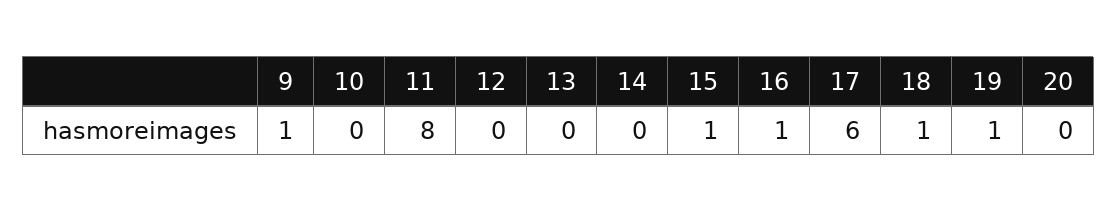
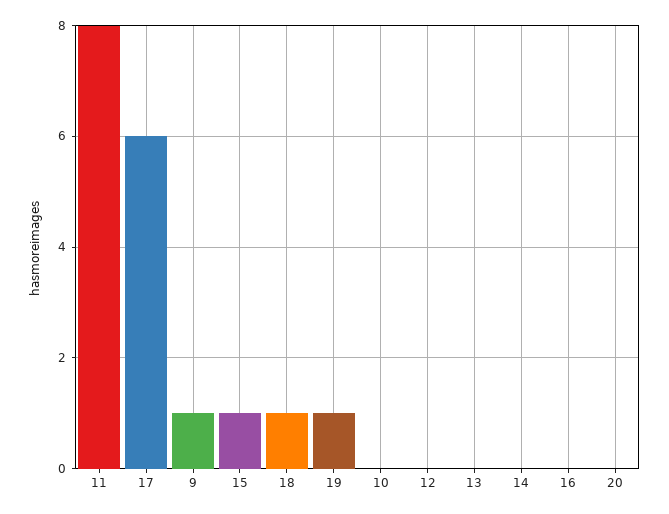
  {
    "9": 1,
    "10": 0,
    "11": 8,
    "12": 0,
    "13": 0,
    "14": 0,
    "15": 1,
-   "16": 1,
+   "16": 0,
    "17": 6,
    "18": 1,
    "19": 1,
    "20": 0
  }

